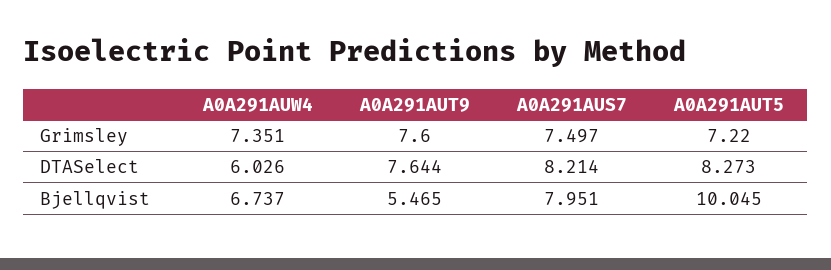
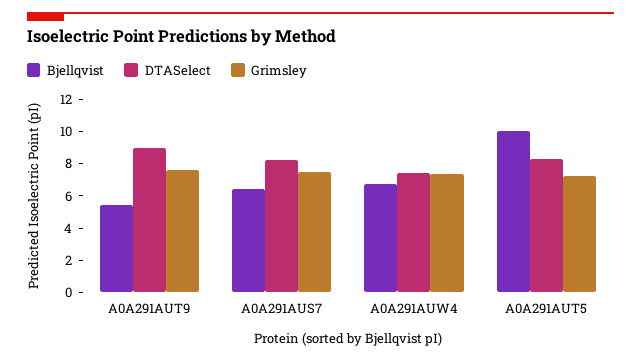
  {
    "Grimsley": {
      "A0A291AUW4": 7.351,
      "A0A291AUT9": 7.6,
      "A0A291AUS7": 7.497,
      "A0A291AUT5": 7.22
    },
    "DTASelect": {
-     "A0A291AUW4": 6.026,
+     "A0A291AUW4": 7.5,
-     "A0A291AUT9": 7.644,
+     "A0A291AUT9": 9,
      "A0A291AUS7": 8.214,
      "A0A291AUT5": 8.273
    },
    "Bjellqvist": {
      "A0A291AUW4": 6.737,
      "A0A291AUT9": 5.465,
-     "A0A291AUS7": 7.951,
+     "A0A291AUS7": 6.5,
      "A0A291AUT5": 10.045
    }
  }

